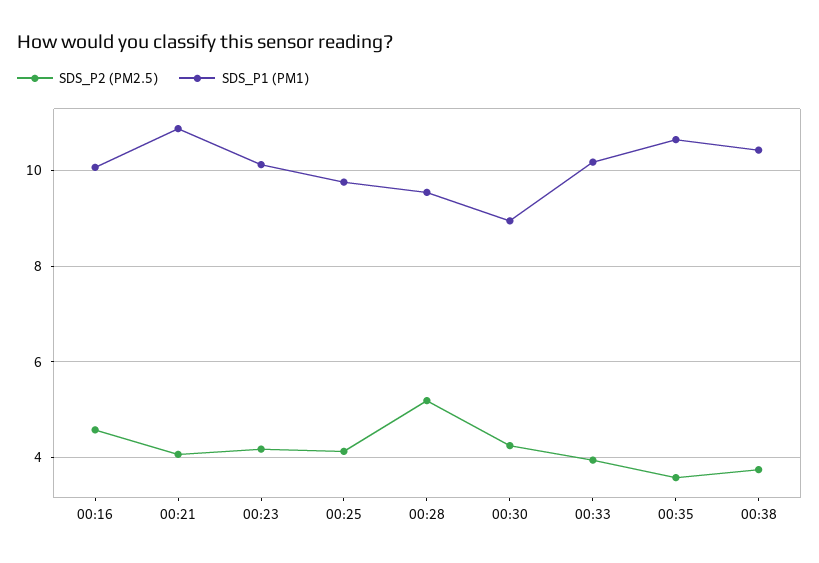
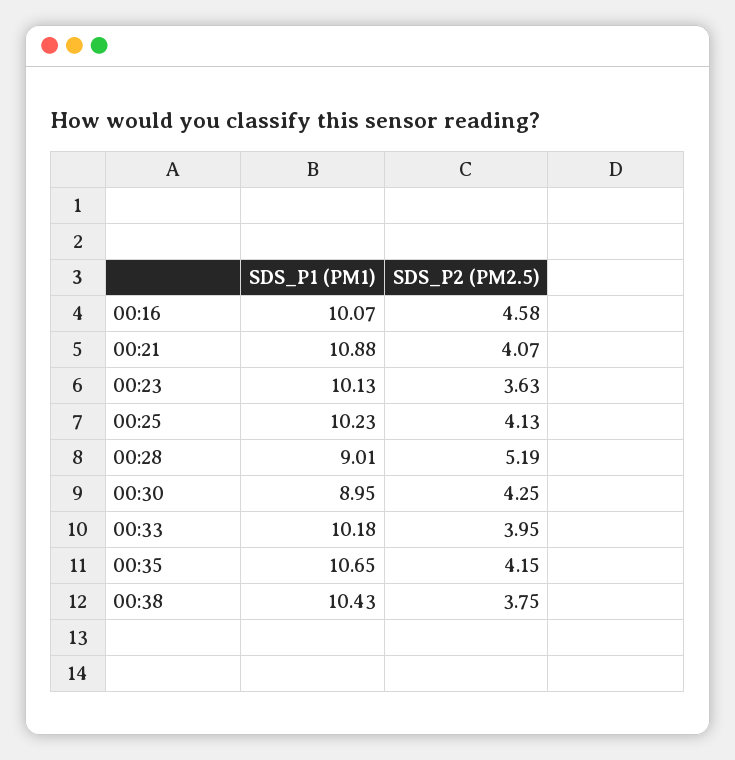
  {
    "SDS_P2 (PM2.5)": {
      "00:16": 4.58,
      "00:21": 4.07,
-     "00:23": 4.2,
+     "00:23": 3.63,
      "00:25": 4.13,
      "00:28": 5.19,
      "00:30": 4.25,
      "00:33": 3.95,
-     "00:35": 3.6,
+     "00:35": 4.15,
      "00:38": 3.75
    },
    "SDS_P1 (PM1)": {
      "00:16": 10.07,
      "00:21": 10.88,
      "00:23": 10.13,
-     "00:25": 9.8,
+     "00:25": 10.23,
-     "00:28": 9.6,
+     "00:28": 9.01,
      "00:30": 8.95,
      "00:33": 10.18,
      "00:35": 10.65,
      "00:38": 10.43
    }
  }

